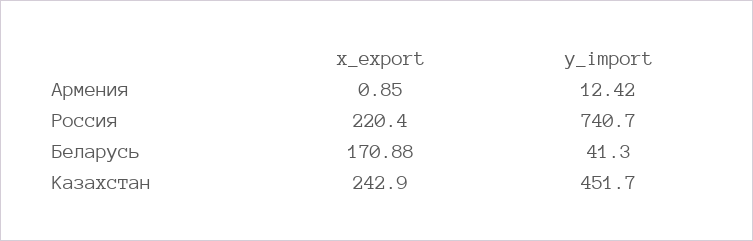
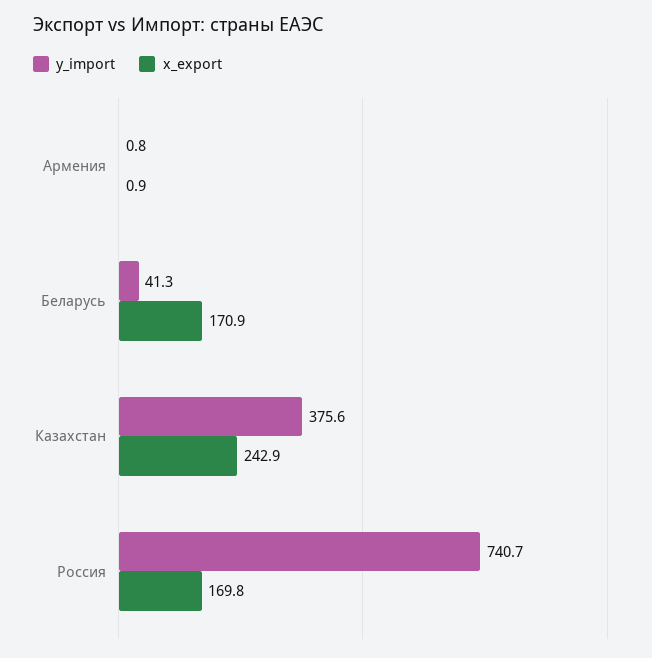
  {
    "x_export": {
      "Армения": 0.85,
-     "Россия": 220.4,
+     "Россия": 169.8,
      "Белaрусь": 170.88,
      "Казахстан": 242.9
    },
    "y_import": {
-     "Армения": 12.42,
+     "Армения": 0.8,
      "Россия": 740.7,
      "Белaрусь": 41.3,
-     "Казахстан": 451.7
+     "Казахстан": 375.6
    }
  }

